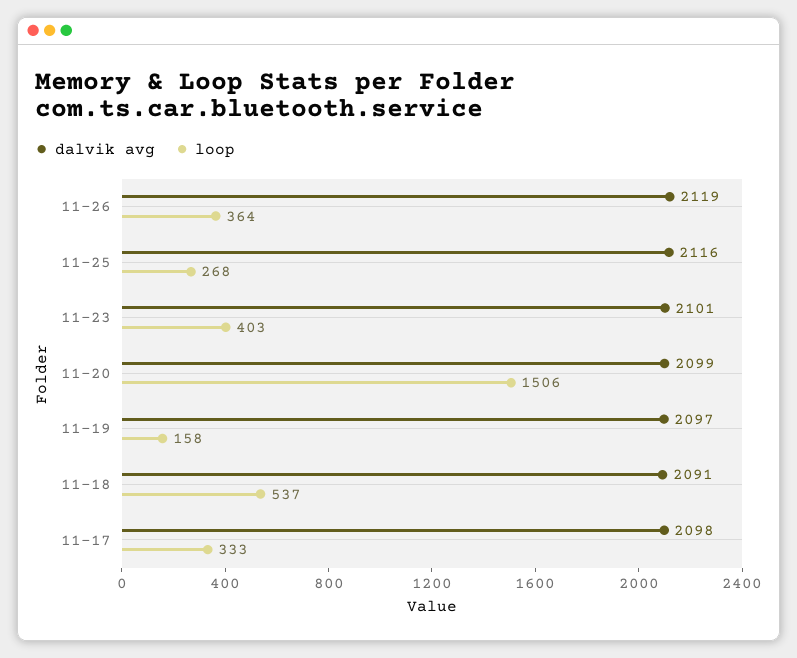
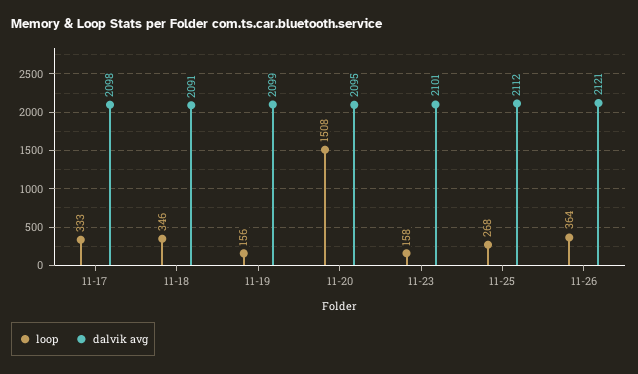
  {
    "dalvik avg": {
-     "11-26": 2119,
+     "11-26": 2121,
-     "11-25": 2116,
+     "11-25": 2112,
      "11-23": 2101,
-     "11-20": 2099,
+     "11-20": 2095,
-     "11-19": 2097,
+     "11-19": 2099,
      "11-18": 2091,
      "11-17": 2098
    },
    "loop": {
      "11-26": 364,
      "11-25": 268,
-     "11-23": 403,
+     "11-23": 158,
-     "11-20": 1506,
+     "11-20": 1508,
-     "11-19": 158,
+     "11-19": 156,
-     "11-18": 537,
+     "11-18": 346,
      "11-17": 333
    }
  }

